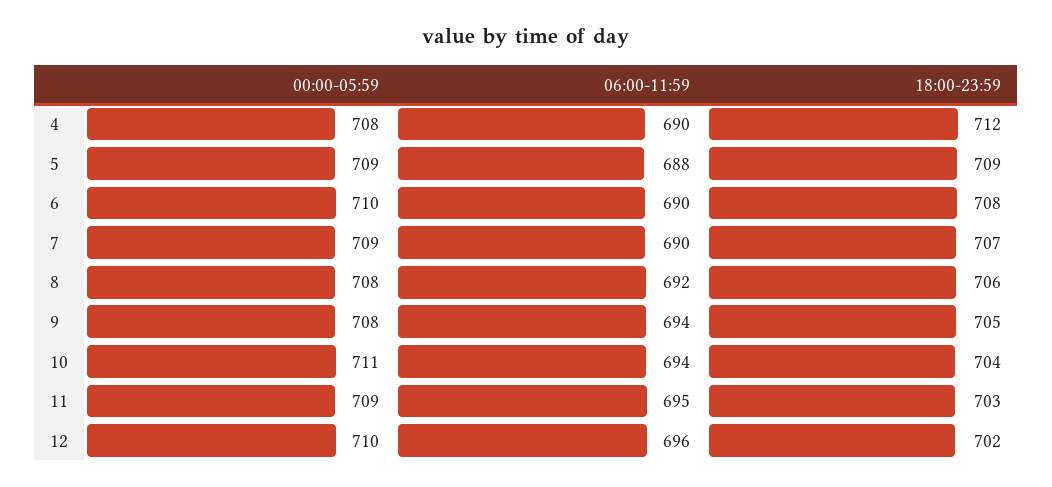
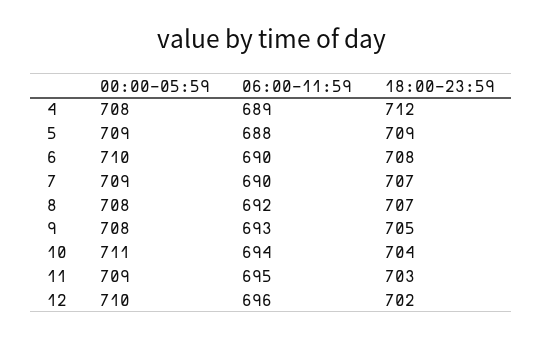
  {
    "00:00-05:59": {
      "4": 708,
      "5": 709,
      "6": 710,
      "7": 709,
      "8": 708,
      "9": 708,
      "10": 711,
      "11": 709,
      "12": 710
    },
    "06:00-11:59": {
-     "4": 690,
+     "4": 689,
      "5": 688,
      "6": 690,
      "7": 690,
      "8": 692,
-     "9": 694,
+     "9": 693,
      "10": 694,
      "11": 695,
      "12": 696
    },
    "18:00-23:59": {
      "4": 712,
      "5": 709,
      "6": 708,
      "7": 707,
-     "8": 706,
+     "8": 707,
      "9": 705,
      "10": 704,
      "11": 703,
      "12": 702
    }
  }

